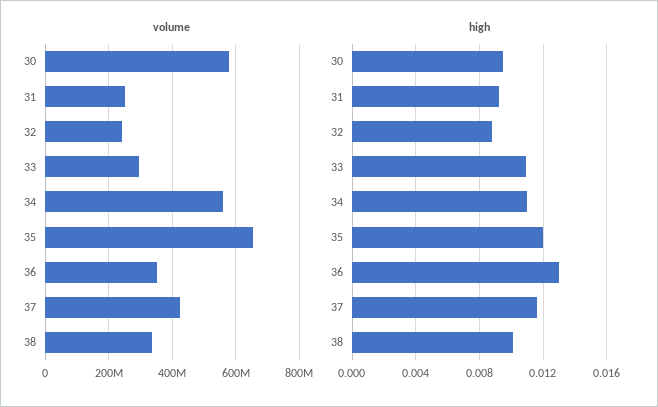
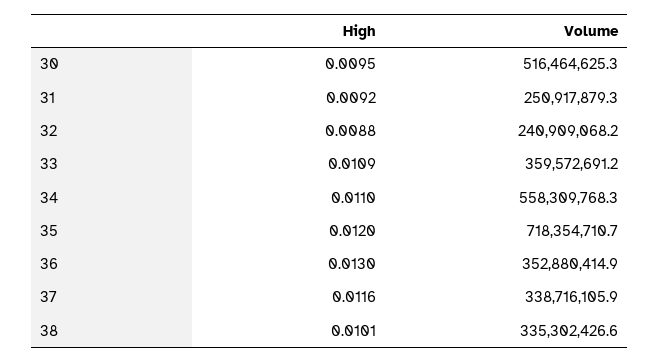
  {
    "volume": {
-     "30": 580000000,
+     "30": 516464625.3,
      "31": 250917879.3,
      "32": 240909068.2,
-     "33": 300000000,
+     "33": 359572691.2,
      "34": 558309768.3,
-     "35": 660000000,
+     "35": 718354710.7,
      "36": 352880414.9,
-     "37": 420000000,
+     "37": 338716105.9,
      "38": 335302426.6
    },
    "high": {
      "30": 0.0095,
      "31": 0.0092,
      "32": 0.0088,
      "33": 0.0109,
      "34": 0.011,
      "35": 0.012,
      "36": 0.013,
      "37": 0.0116,
      "38": 0.0101
    }
  }

